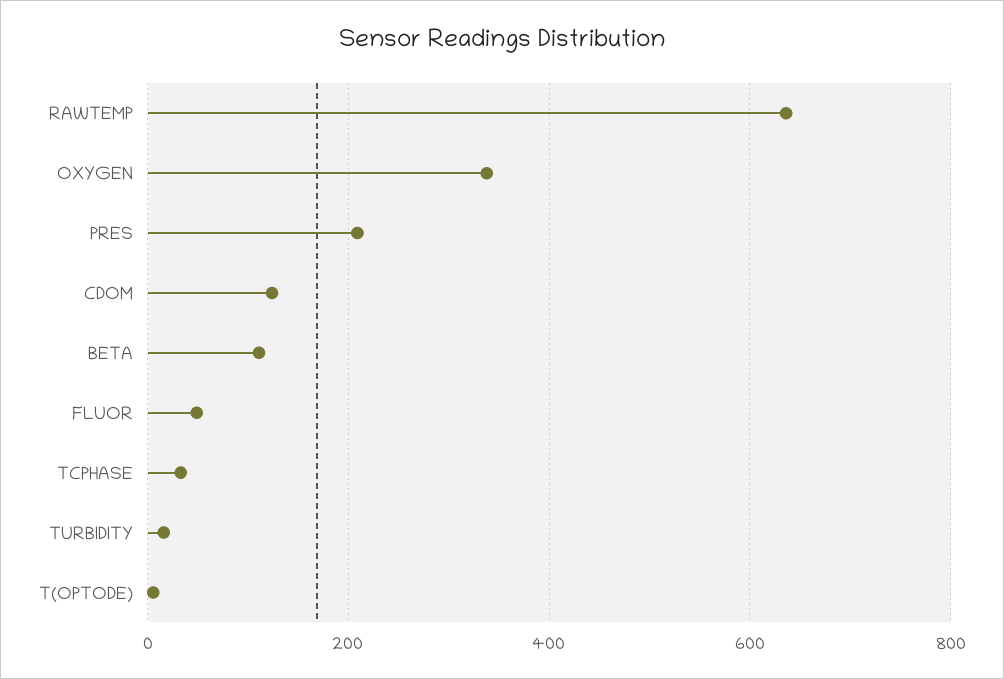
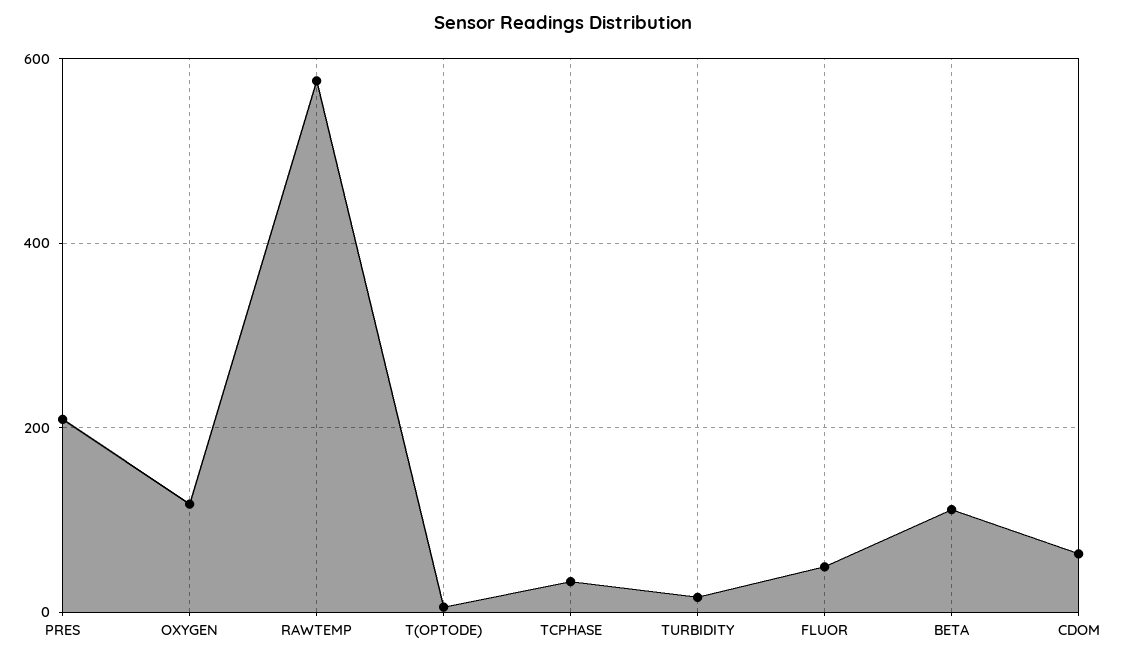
  {
-   "RAWTEMP": 640,
+   "RAWTEMP": 580,
-   "OXYGEN": 340,
+   "OXYGEN": 120,
    "PRES": 200,
-   "CDOM": 120,
+   "CDOM": 60,
    "BETA": 120,
    "FLUOR": 40,
    "TCPHASE": 40,
    "TURBIDITY": 20,
    "T(OPTODE)": 0
  }

